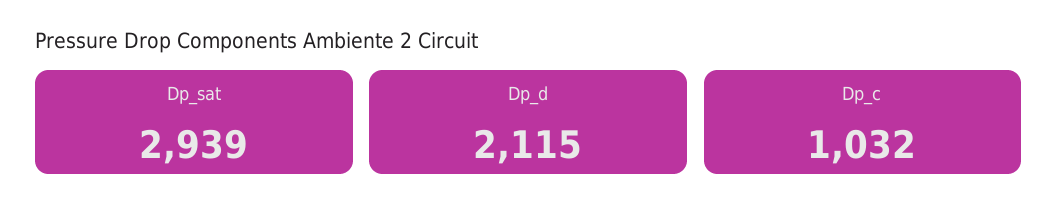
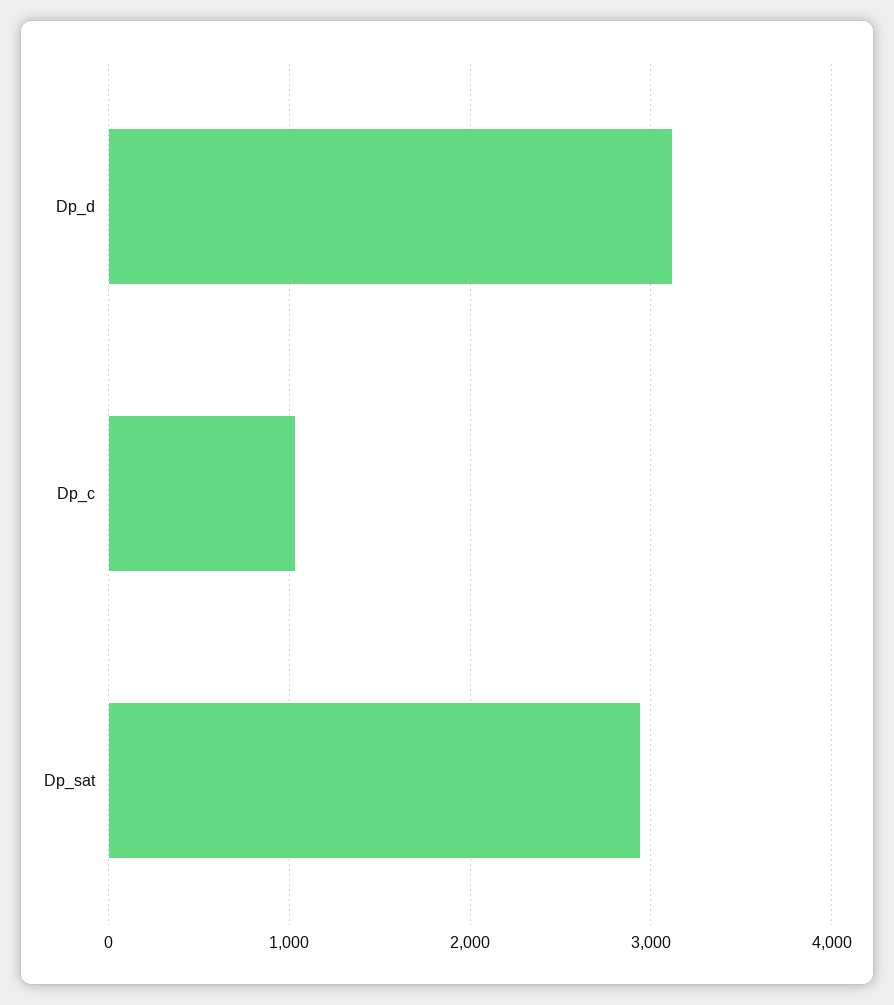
  {
    "Dp_sat": 2939,
-   "Dp_d": 2115,
+   "Dp_d": 3100,
    "Dp_c": 1032
  }

